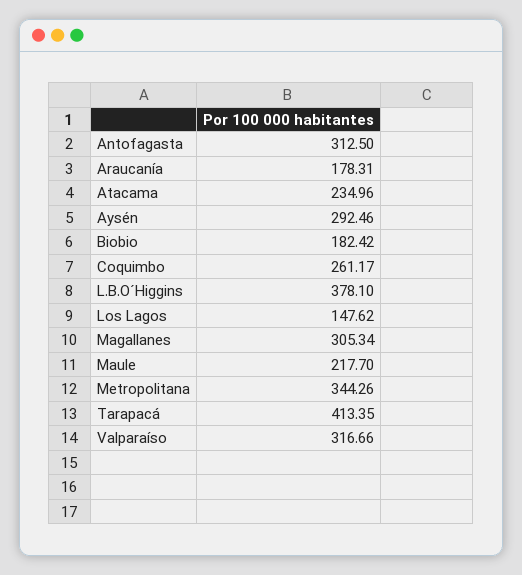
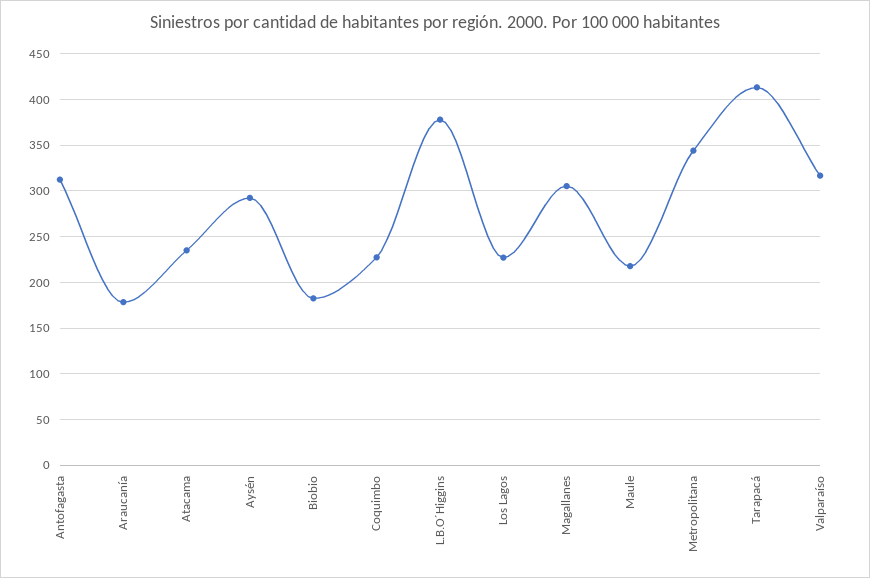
  {
    "Antofagasta": 312.5,
    "Araucanía": 178.31,
    "Atacama": 234.96,
    "Aysén": 292.46,
    "Biobio": 182.42,
-   "Coquimbo": 261.17,
+   "Coquimbo": 230,
    "L.B.O´Higgins": 378.1,
-   "Los Lagos": 147.62,
+   "Los Lagos": 230,
    "Magallanes": 305.34,
    "Maule": 217.7,
    "Metropolitana": 344.26,
    "Tarapacá": 413.35,
    "Valparaíso": 316.66
  }

